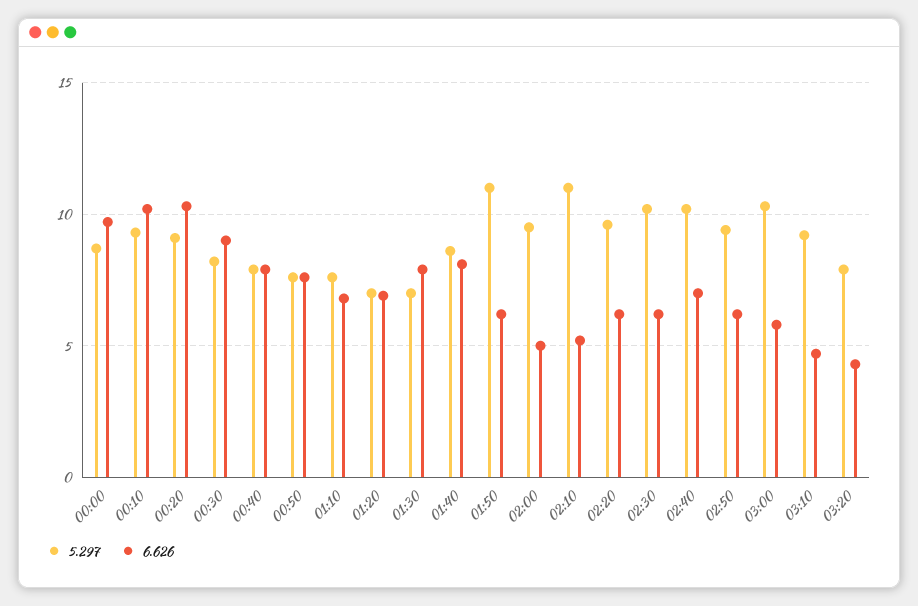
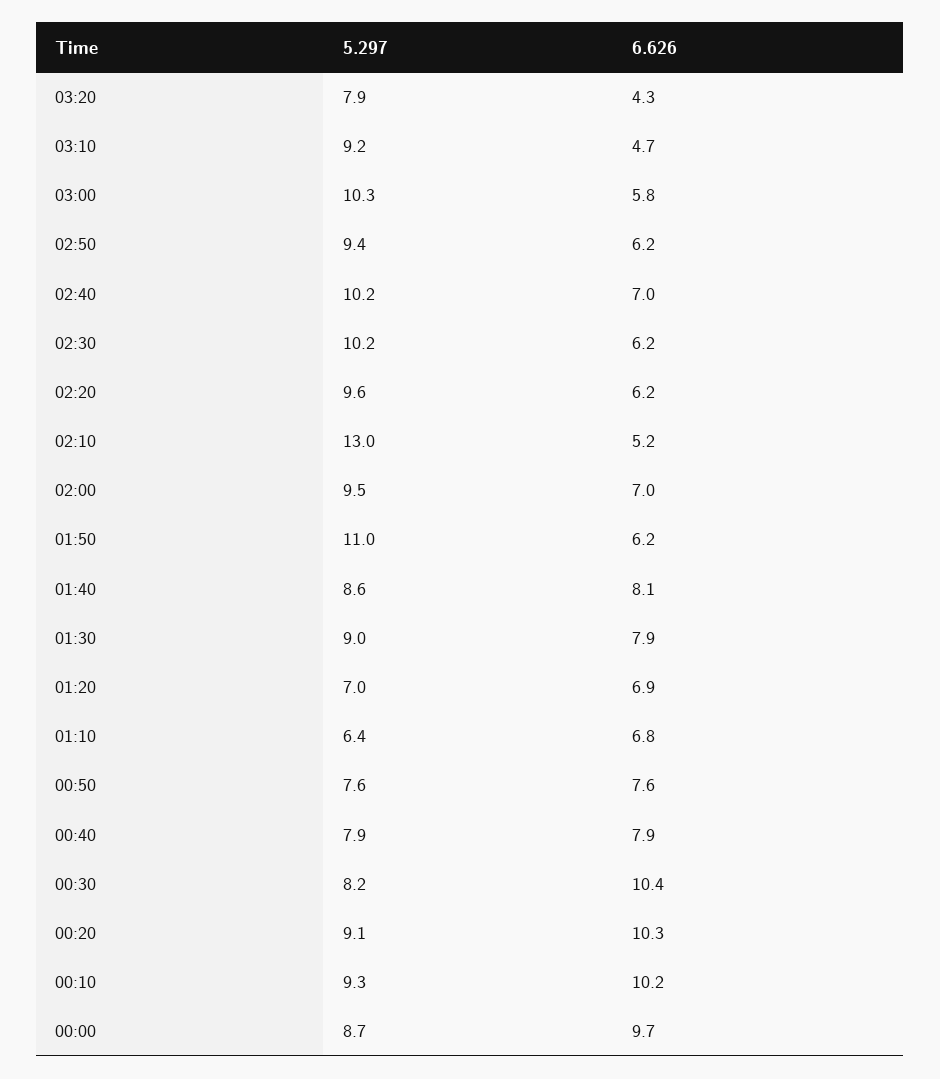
  {
    "5.297": {
      "00:00": 8.7,
      "00:10": 9.3,
      "00:20": 9.1,
      "00:30": 8.2,
      "00:40": 7.9,
      "00:50": 7.6,
-     "01:10": 7.5,
+     "01:10": 6.4,
      "01:20": 7,
-     "01:30": 7,
+     "01:30": 9,
      "01:40": 8.6,
      "01:50": 11,
      "02:00": 9.5,
-     "02:10": 11,
+     "02:10": 13,
      "02:20": 9.6,
      "02:30": 10.2,
      "02:40": 10.2,
      "02:50": 9.4,
      "03:00": 10.3,
      "03:10": 9.2,
      "03:20": 7.9
    },
    "6.626": {
      "00:00": 9.7,
      "00:10": 10.2,
      "00:20": 10.3,
-     "00:30": 9,
+     "00:30": 10.4,
      "00:40": 7.9,
      "00:50": 7.6,
      "01:10": 6.8,
      "01:20": 6.9,
      "01:30": 7.9,
      "01:40": 8.1,
      "01:50": 6.2,
-     "02:00": 5,
+     "02:00": 7,
      "02:10": 5.2,
      "02:20": 6.2,
      "02:30": 6.2,
      "02:40": 7,
      "02:50": 6.2,
      "03:00": 5.8,
      "03:10": 4.7,
      "03:20": 4.3
    }
  }

